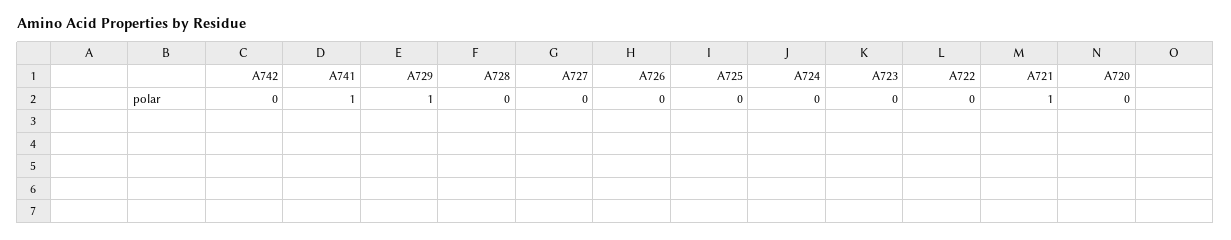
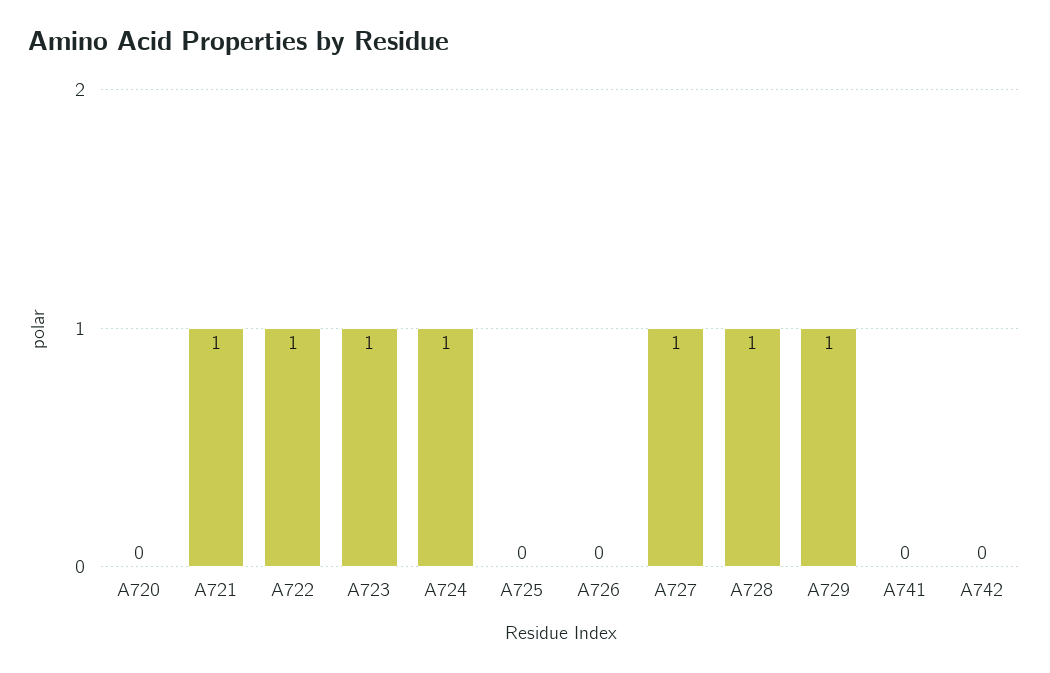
  {
    "A742": 0,
-   "A741": 1,
+   "A741": 0,
    "A729": 1,
-   "A728": 0,
+   "A728": 1,
-   "A727": 0,
+   "A727": 1,
    "A726": 0,
    "A725": 0,
-   "A724": 0,
+   "A724": 1,
-   "A723": 0,
+   "A723": 1,
-   "A722": 0,
+   "A722": 1,
    "A721": 1,
    "A720": 0
  }

